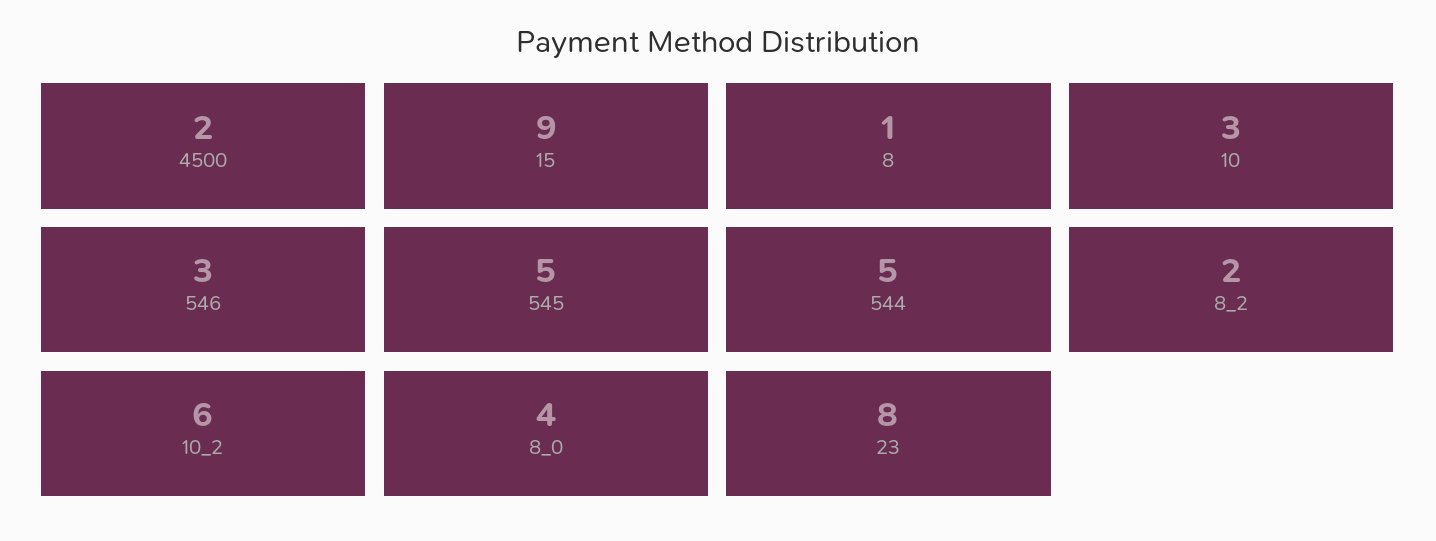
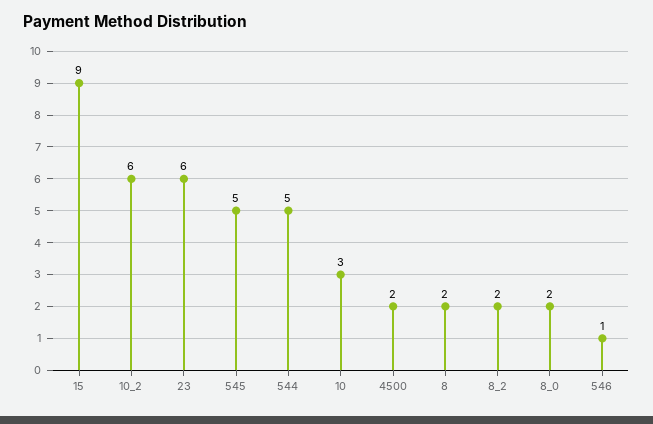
  {
    "4500": 2,
    "15": 9,
-   "8": 1,
+   "8": 2,
    "10": 3,
-   "546": 3,
+   "546": 1,
    "545": 5,
    "544": 5,
    "8_2": 2,
    "10_2": 6,
-   "8_0": 4,
+   "8_0": 2,
-   "23": 8
+   "23": 6
  }

